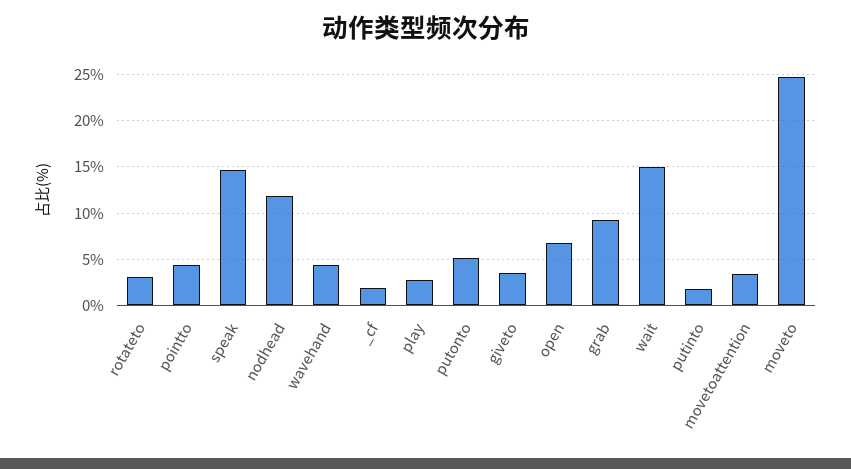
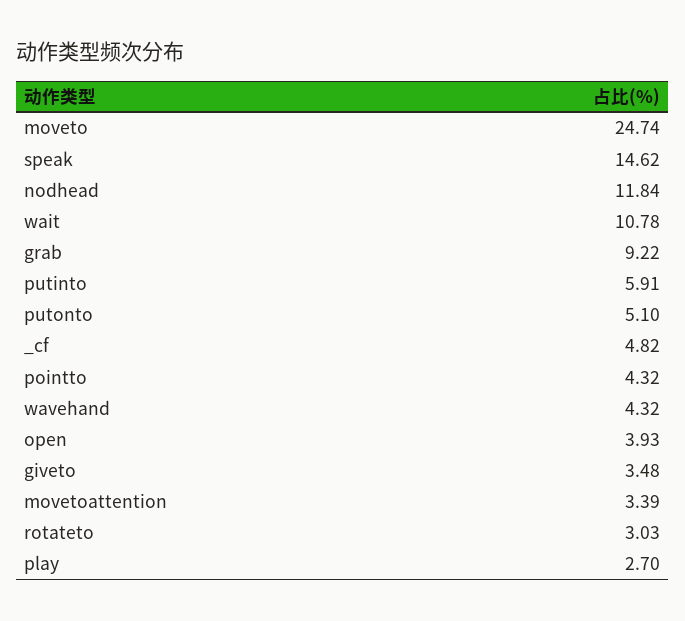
  {
    "rotateto": 3.03,
    "pointto": 4.32,
    "speak": 14.62,
    "nodhead": 11.84,
    "wavehand": 4.32,
-   "_cf": 2,
+   "_cf": 4.82,
    "play": 2.7,
    "putonto": 5.1,
    "giveto": 3.48,
-   "open": 7,
+   "open": 3.93,
    "grab": 9.22,
-   "wait": 15,
+   "wait": 10.78,
-   "putinto": 2,
+   "putinto": 5.91,
    "movetoattention": 3.39,
    "moveto": 24.74
  }

